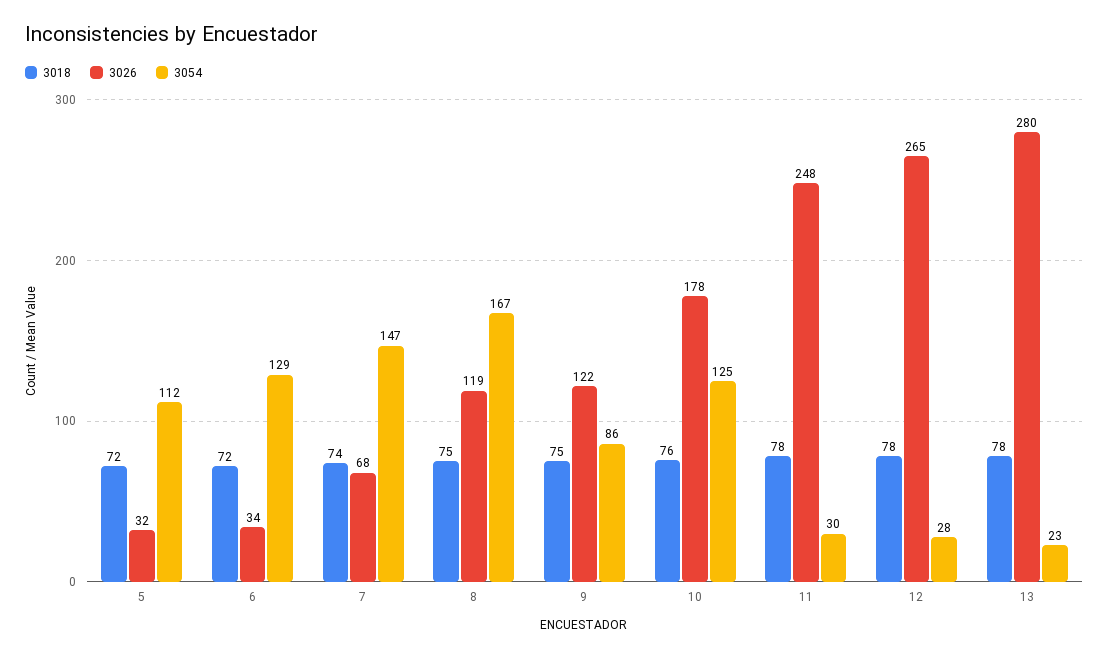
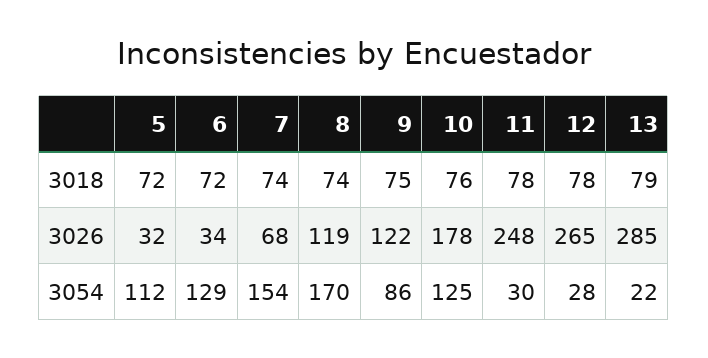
  {
    "3018": {
      "5": 72,
      "6": 72,
      "7": 74,
-     "8": 75,
+     "8": 74,
      "9": 75,
      "10": 76,
      "11": 78,
      "12": 78,
-     "13": 78
+     "13": 79
    },
    "3026": {
      "5": 32,
      "6": 34,
      "7": 68,
      "8": 119,
      "9": 122,
      "10": 178,
      "11": 248,
      "12": 265,
-     "13": 280
+     "13": 285
    },
    "3054": {
      "5": 112,
      "6": 129,
-     "7": 147,
+     "7": 154,
-     "8": 167,
+     "8": 170,
      "9": 86,
      "10": 125,
      "11": 30,
      "12": 28,
-     "13": 23
+     "13": 22
    }
  }

